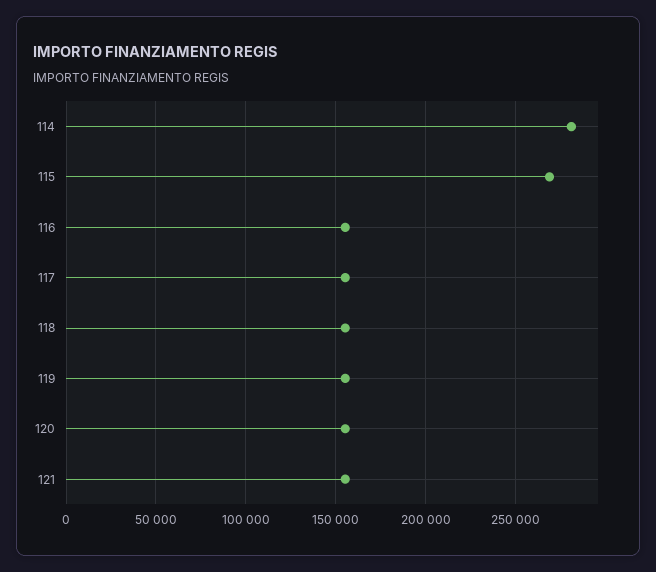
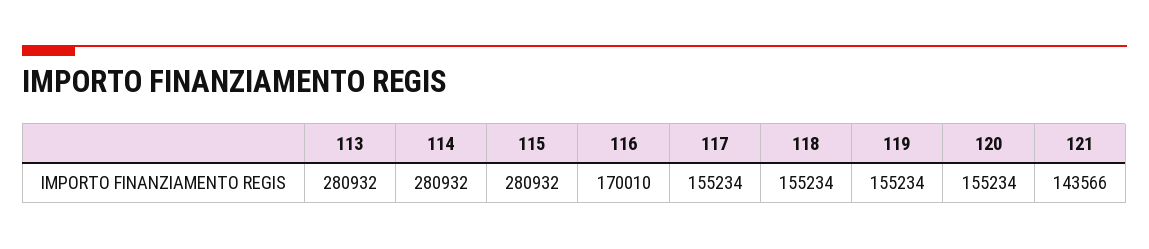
  {
    "114": 280932,
-   "115": 270000,
+   "115": 280932,
-   "116": 155000,
+   "116": 170010,
    "117": 155234,
    "118": 155234,
    "119": 155234,
    "120": 155234,
-   "121": 155000
+   "121": 143566,
+   "113": 280932
  }

